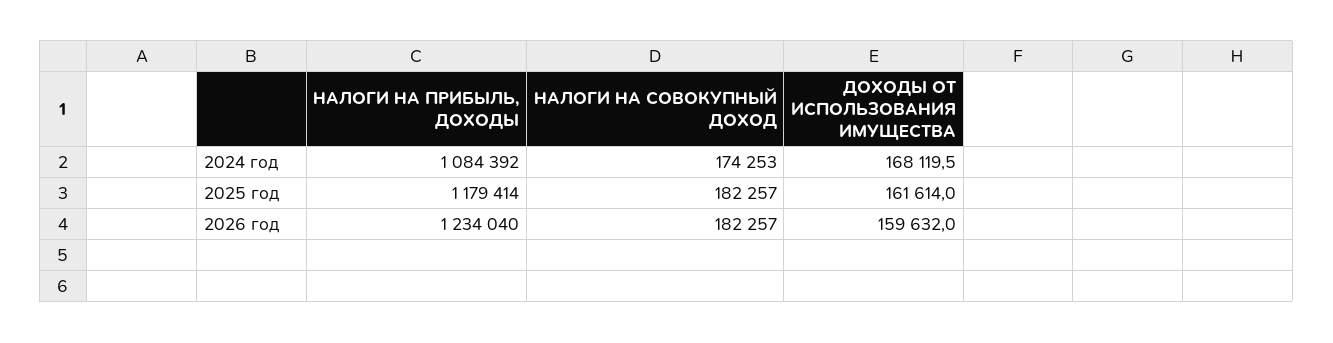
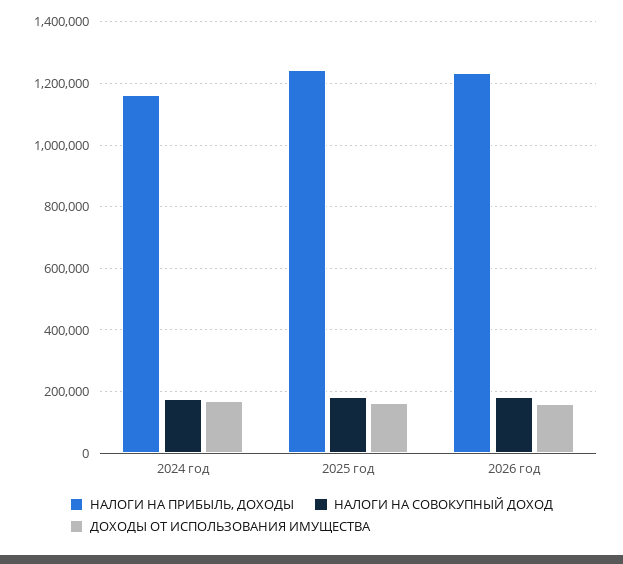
  {
    "НАЛОГИ НА ПРИБЫЛЬ, ДОХОДЫ": {
-     "2024 год": 1084392,
+     "2024 год": 1160000,
-     "2025 год": 1179414,
+     "2025 год": 1240000,
      "2026 год": 1234040
    },
    "НАЛОГИ НА СОВОКУПНЫЙ ДОХОД": {
      "2024 год": 174253,
      "2025 год": 182257,
      "2026 год": 182257
    },
    "ДОХОДЫ ОТ ИСПОЛЬЗОВАНИЯ ИМУЩЕСТВА": {
      "2024 год": 168119.5,
      "2025 год": 161614,
      "2026 год": 159632
    }
  }

